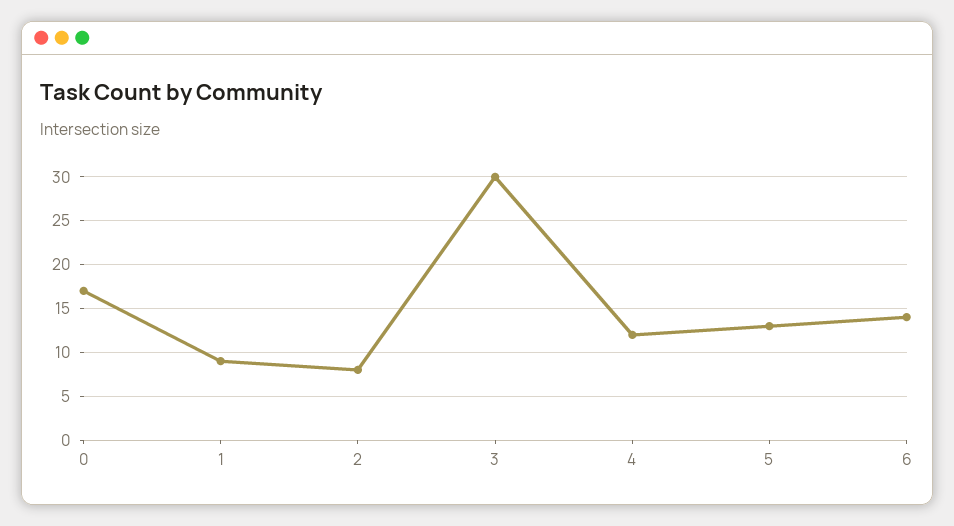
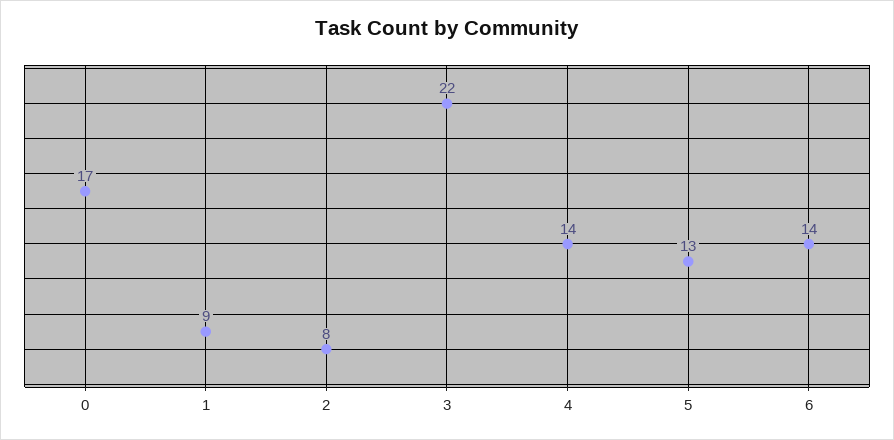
  {
    "0": 17,
    "1": 9,
    "2": 8,
-   "3": 30,
+   "3": 22,
-   "4": 12,
+   "4": 14,
    "5": 13,
    "6": 14
  }

